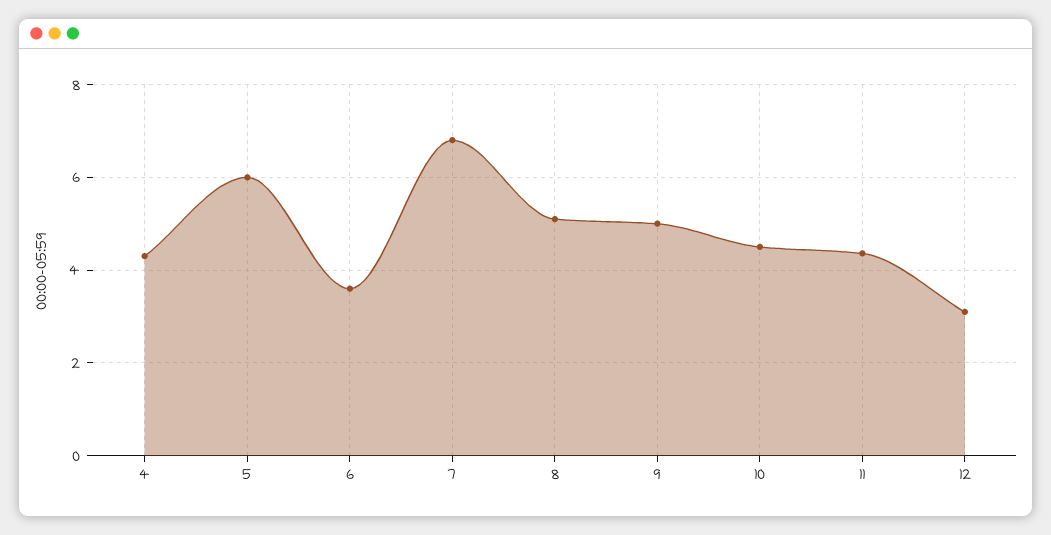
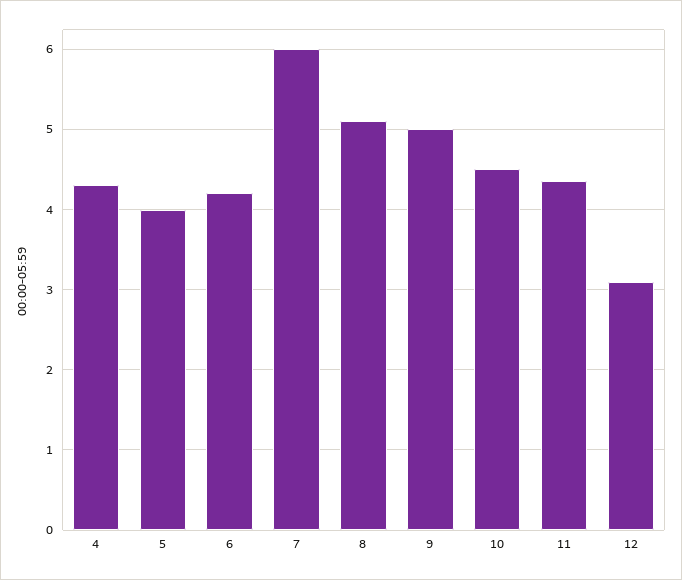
  {
    "4": 4.3,
-   "5": 6,
+   "5": 4,
-   "6": 3.6,
+   "6": 4.2,
-   "7": 6.8,
+   "7": 6,
    "8": 5.1,
    "9": 5,
    "10": 4.5,
    "11": 4.4,
    "12": 3.1
  }

